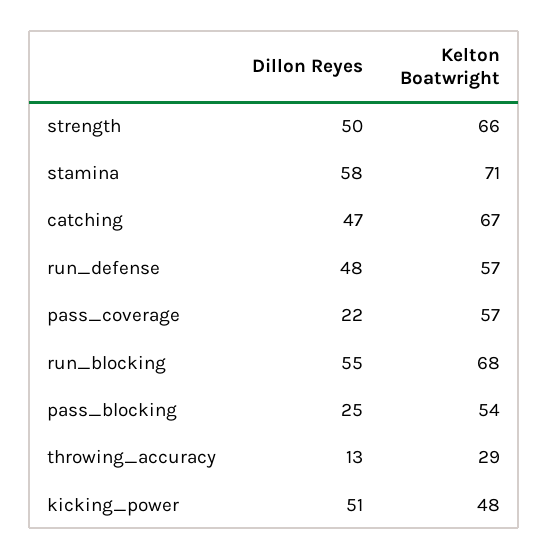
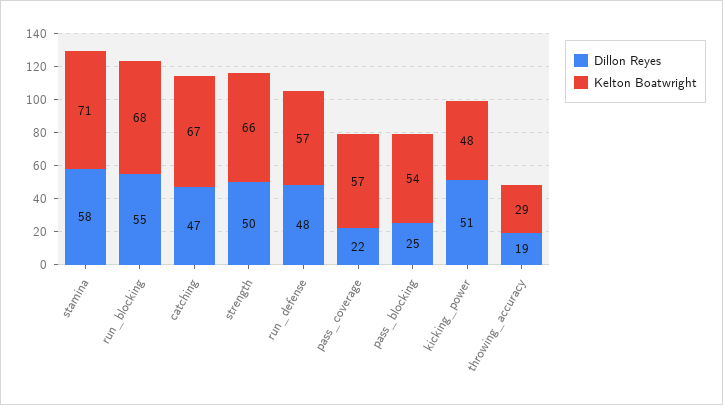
  {
    "Dillon Reyes": {
      "strength": 50,
      "stamina": 58,
      "catching": 47,
      "run_defense": 48,
      "pass_coverage": 22,
      "run_blocking": 55,
      "pass_blocking": 25,
-     "throwing_accuracy": 13,
+     "throwing_accuracy": 19,
      "kicking_power": 51
    },
    "Kelton Boatwright": {
      "strength": 66,
      "stamina": 71,
      "catching": 67,
      "run_defense": 57,
      "pass_coverage": 57,
      "run_blocking": 68,
      "pass_blocking": 54,
      "throwing_accuracy": 29,
      "kicking_power": 48
    }
  }

